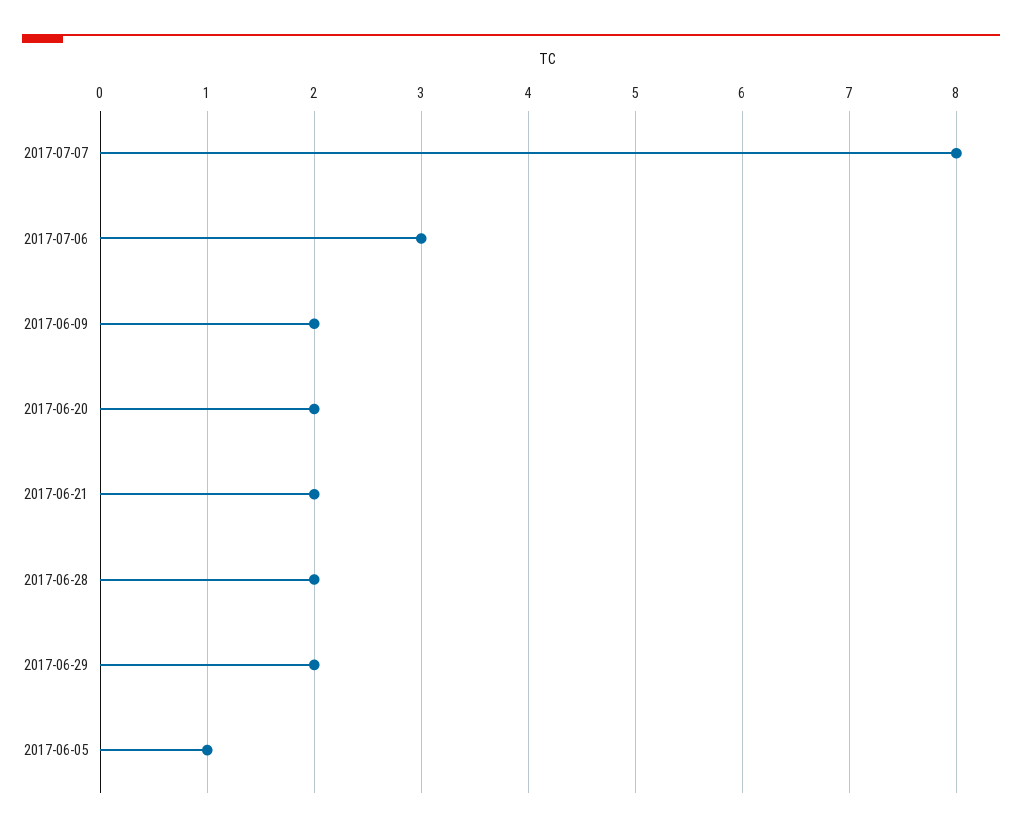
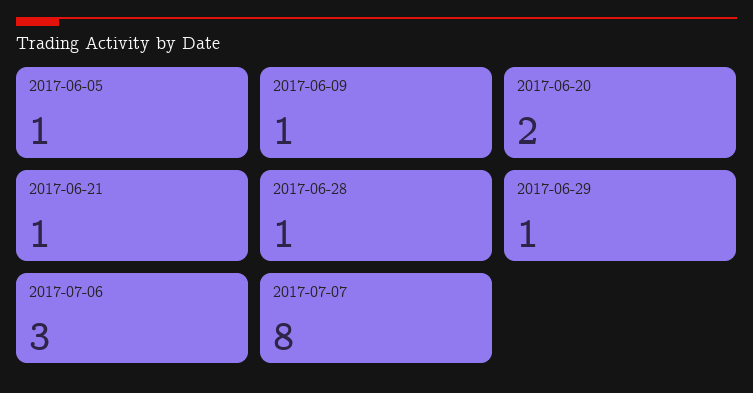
  {
    "2017-07-07": 8,
    "2017-07-06": 3,
-   "2017-06-09": 2,
+   "2017-06-09": 1,
    "2017-06-20": 2,
-   "2017-06-21": 2,
+   "2017-06-21": 1,
-   "2017-06-28": 2,
+   "2017-06-28": 1,
-   "2017-06-29": 2,
+   "2017-06-29": 1,
    "2017-06-05": 1
  }

